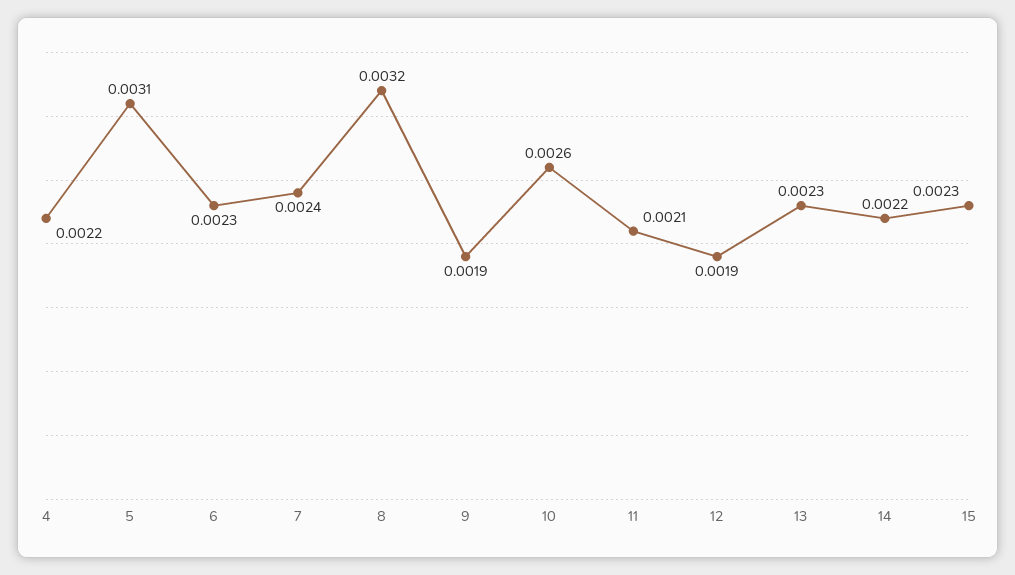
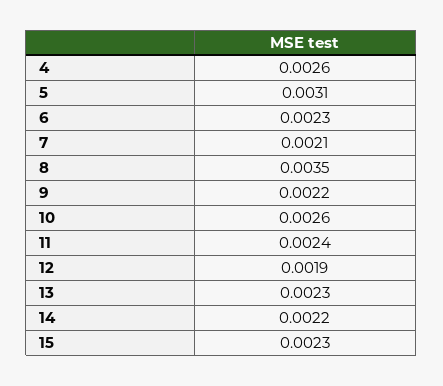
  {
-   "4": 0.0022,
+   "4": 0.0026,
    "5": 0.0031,
    "6": 0.0023,
-   "7": 0.0024,
+   "7": 0.0021,
-   "8": 0.0032,
+   "8": 0.0035,
-   "9": 0.0019,
+   "9": 0.0022,
    "10": 0.0026,
-   "11": 0.0021,
+   "11": 0.0024,
    "12": 0.0019,
    "13": 0.0023,
    "14": 0.0022,
    "15": 0.0023
  }

